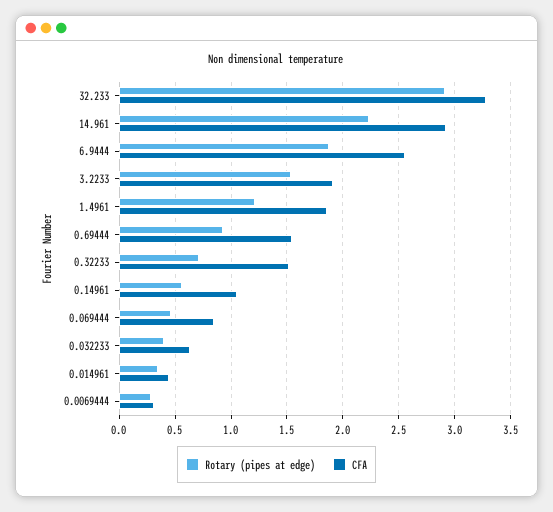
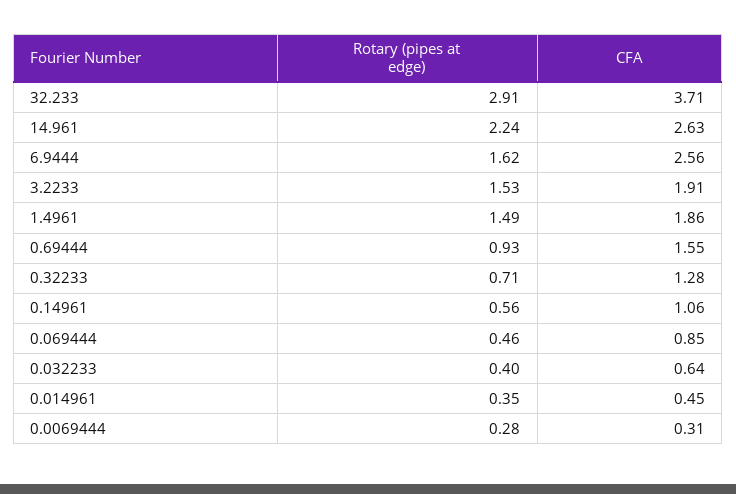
  {
    "Rotary (pipes at edge)": {
      "32.233": 2.91,
      "14.961": 2.24,
-     "6.9444": 1.9,
+     "6.9444": 1.62,
      "3.2233": 1.53,
-     "1.4961": 1.2,
+     "1.4961": 1.49,
      "0.69444": 0.93,
      "0.32233": 0.71,
      "0.14961": 0.56,
      "0.069444": 0.46,
      "0.032233": 0.4,
      "0.014961": 0.35,
      "0.0069444": 0.28
    },
    "CFA": {
-     "32.233": 3.3,
+     "32.233": 3.71,
-     "14.961": 2.9,
+     "14.961": 2.63,
      "6.9444": 2.56,
      "3.2233": 1.91,
      "1.4961": 1.86,
      "0.69444": 1.55,
-     "0.32233": 1.5,
+     "0.32233": 1.28,
      "0.14961": 1.06,
      "0.069444": 0.85,
      "0.032233": 0.64,
      "0.014961": 0.45,
      "0.0069444": 0.31
    }
  }

